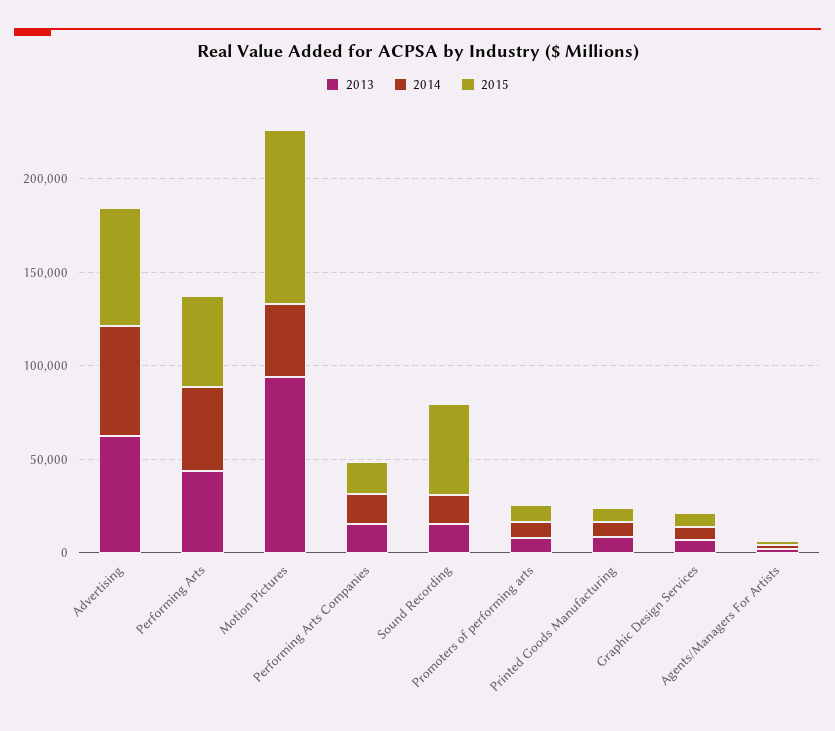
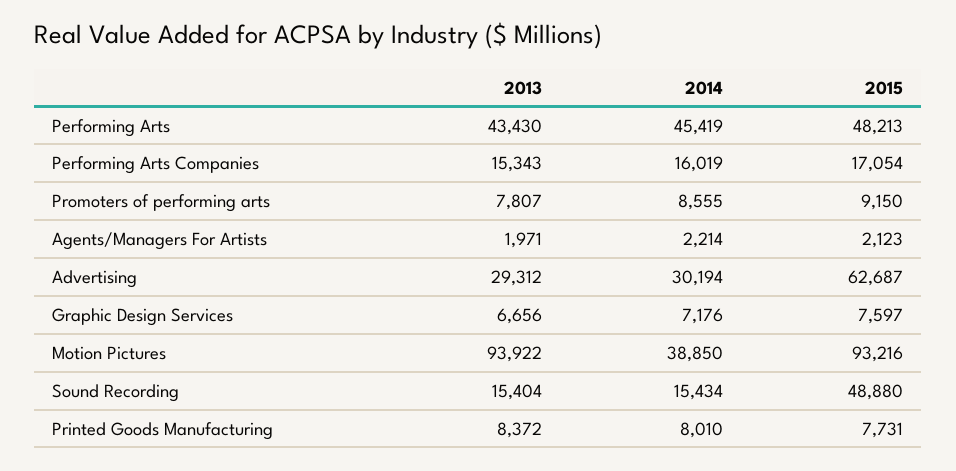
  {
    "2013": {
-     "Advertising": 60000,
+     "Advertising": 29312,
      "Performing Arts": 43430,
      "Motion Pictures": 93922,
      "Performing Arts Companies": 15343,
      "Sound Recording": 15404,
      "Promoters of performing arts": 7807,
      "Printed Goods Manufacturing": 8372,
      "Graphic Design Services": 6656,
      "Agents/Managers For Artists": 1971
    },
    "2014": {
-     "Advertising": 60000,
+     "Advertising": 30194,
      "Performing Arts": 45419,
      "Motion Pictures": 38850,
      "Performing Arts Companies": 16019,
      "Sound Recording": 15434,
      "Promoters of performing arts": 8555,
      "Printed Goods Manufacturing": 8010,
      "Graphic Design Services": 7176,
      "Agents/Managers For Artists": 2214
    },
    "2015": {
      "Advertising": 62687,
      "Performing Arts": 48213,
      "Motion Pictures": 93216,
      "Performing Arts Companies": 17054,
      "Sound Recording": 48880,
      "Promoters of performing arts": 9150,
      "Printed Goods Manufacturing": 7731,
      "Graphic Design Services": 7597,
      "Agents/Managers For Artists": 2123
    }
  }

